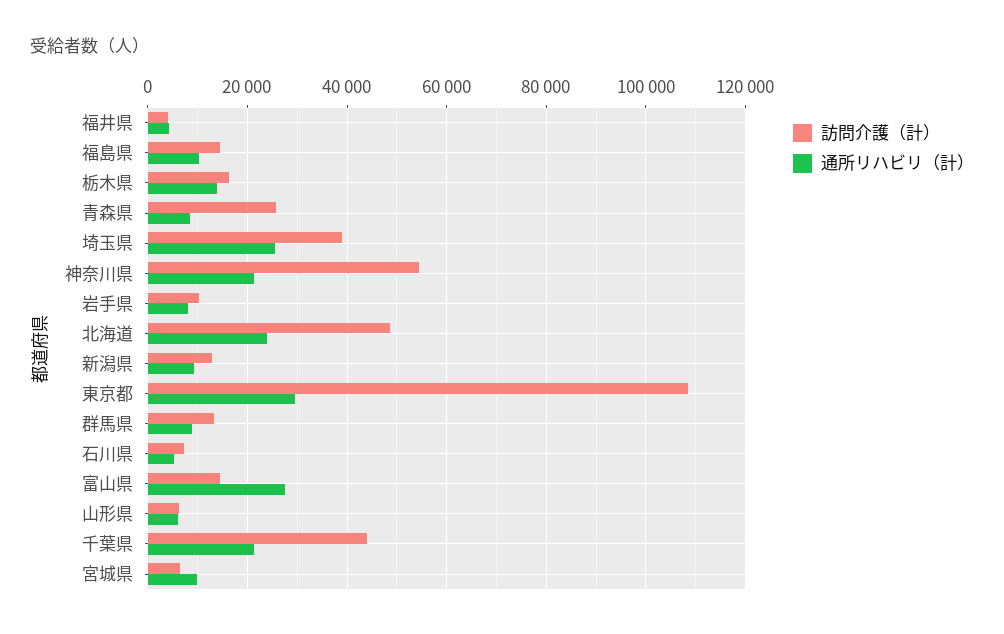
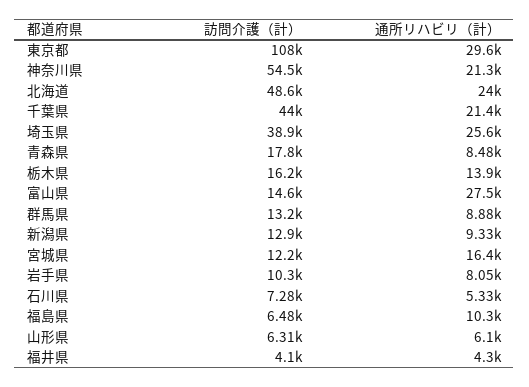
  {
    "訪問介護（計）": {
      "福井県": 4100,
-     "福島県": 14000,
+     "福島県": 6480,
      "栃木県": 16200,
-     "青森県": 26000,
+     "青森県": 17800,
      "埼玉県": 38900,
      "神奈川県": 54500,
      "岩手県": 10300,
      "北海道": 48600,
      "新潟県": 12900,
      "東京都": 108000,
      "群馬県": 13200,
      "石川県": 7280,
      "富山県": 14600,
      "山形県": 6310,
      "千葉県": 44000,
-     "宮城県": 6000
+     "宮城県": 12200
    },
    "通所リハビリ（計）": {
      "福井県": 4300,
      "福島県": 10300,
      "栃木県": 13900,
      "青森県": 8480,
      "埼玉県": 25600,
      "神奈川県": 21300,
      "岩手県": 8050,
      "北海道": 24000,
      "新潟県": 9330,
      "東京都": 29600,
      "群馬県": 8880,
      "石川県": 5330,
      "富山県": 27500,
      "山形県": 6100,
      "千葉県": 21400,
-     "宮城県": 10000
+     "宮城県": 16400
    }
  }

